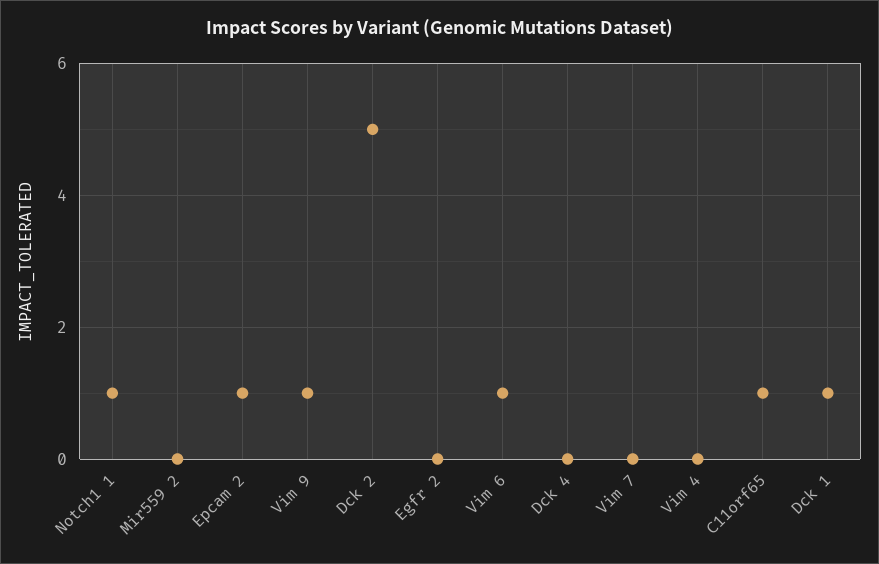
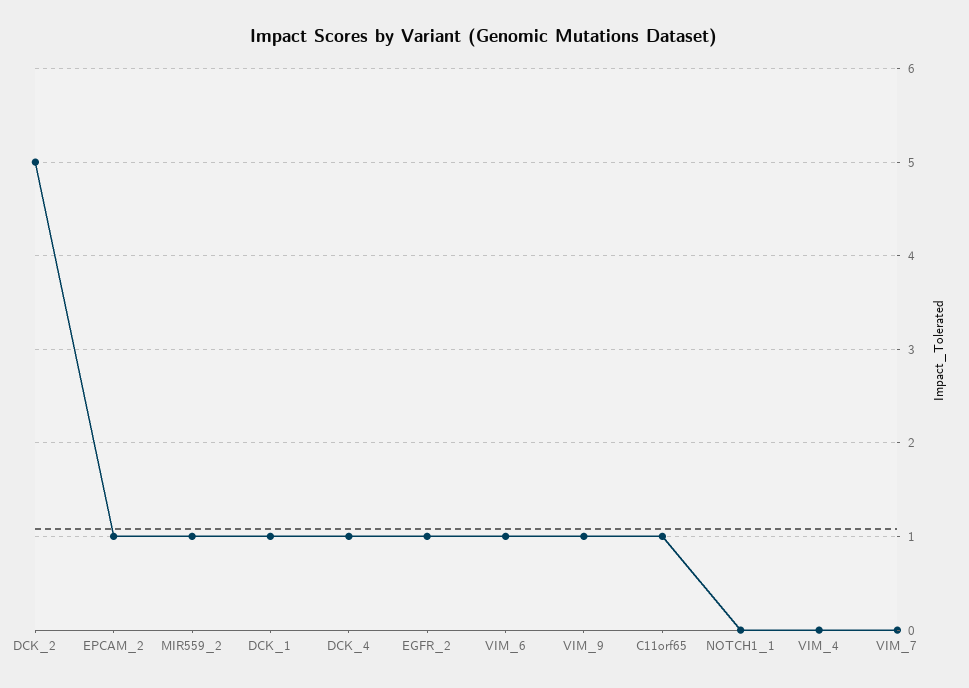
  {
-   "Notch1 1": 1,
+   "Notch1 1": 0,
-   "Mir559 2": 0,
+   "Mir559 2": 1,
    "Epcam 2": 1,
    "Vim 9": 1,
    "Dck 2": 5,
-   "Egfr 2": 0,
+   "Egfr 2": 1,
    "Vim 6": 1,
-   "Dck 4": 0,
+   "Dck 4": 1,
    "Vim 7": 0,
    "Vim 4": 0,
    "C11orf65": 1,
    "Dck 1": 1
  }

